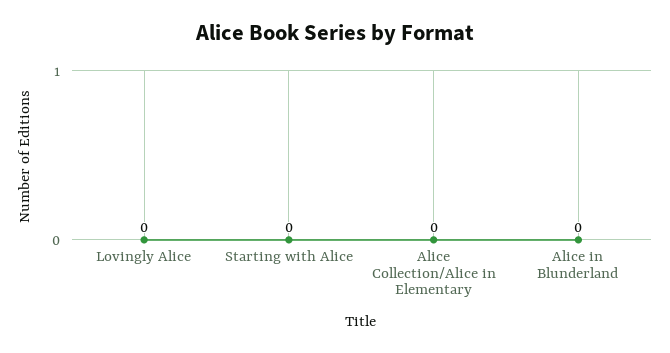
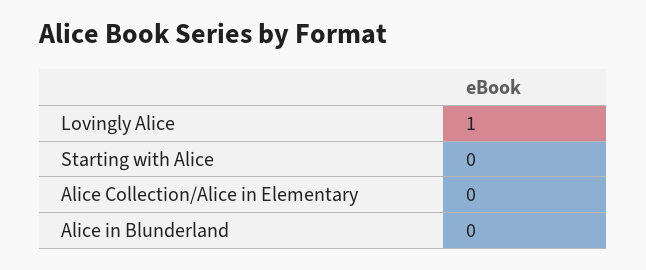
  {
-   "Lovingly Alice": 0,
+   "Lovingly Alice": 1,
    "Starting with Alice": 0,
    "Alice Collection/Alice in Elementary": 0,
    "Alice in Blunderland": 0
  }

